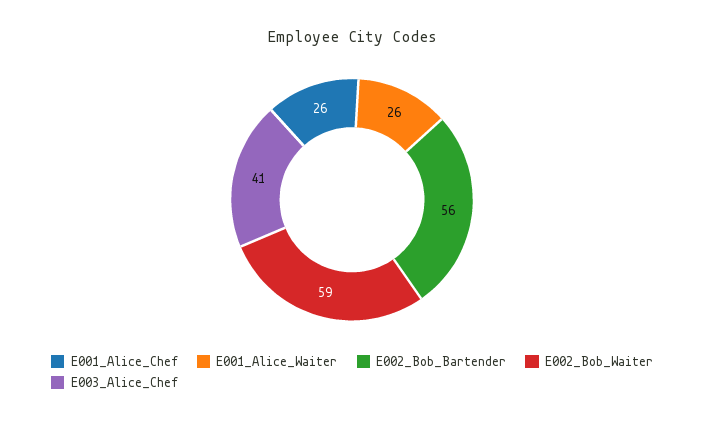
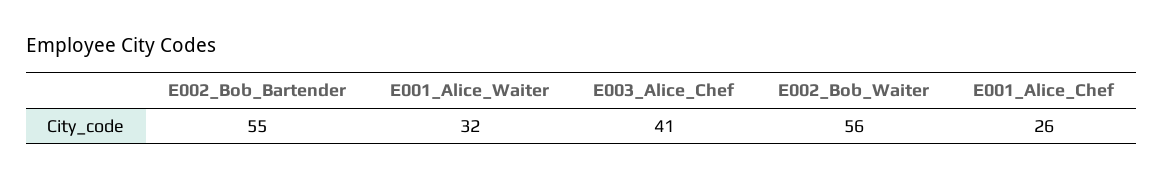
  {
    "E001_Alice_Chef": 26,
-   "E001_Alice_Waiter": 26,
+   "E001_Alice_Waiter": 32,
-   "E002_Bob_Bartender": 56,
+   "E002_Bob_Bartender": 55,
-   "E002_Bob_Waiter": 59,
+   "E002_Bob_Waiter": 56,
    "E003_Alice_Chef": 41
  }

